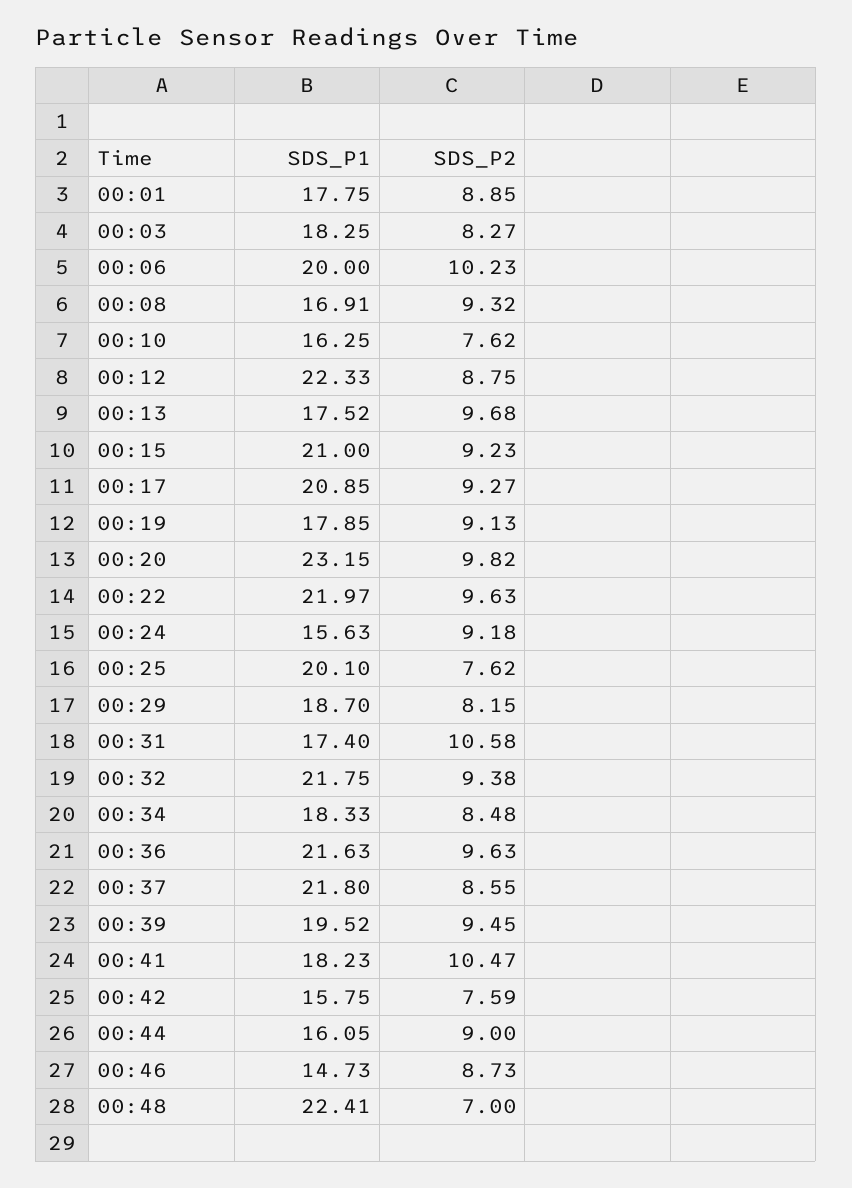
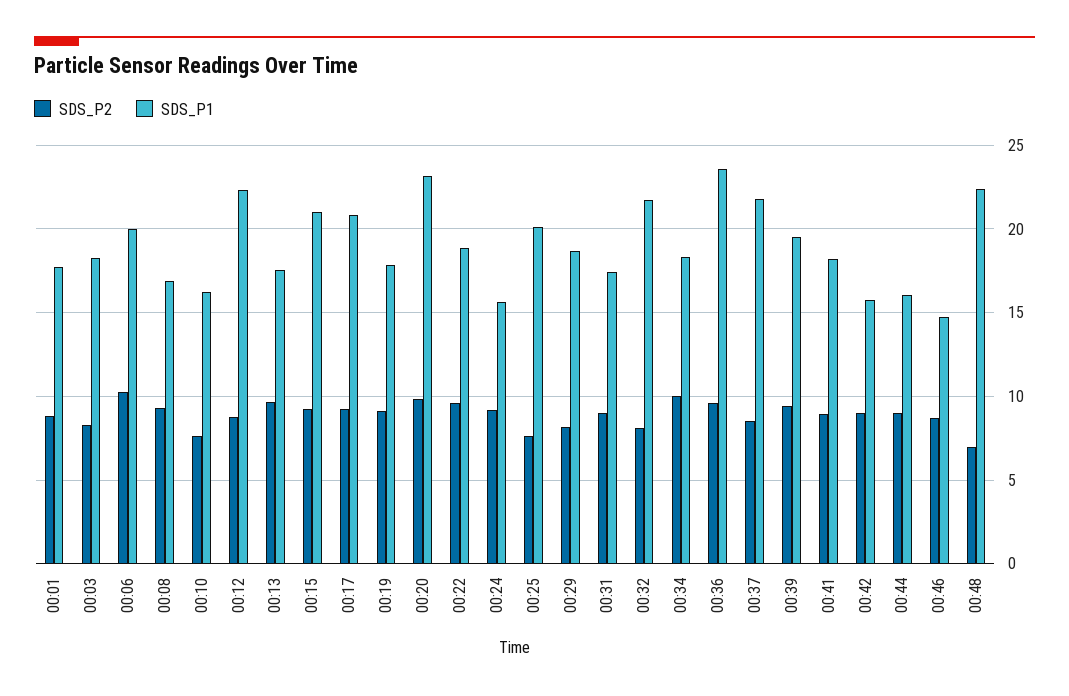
  {
    "SDS_P1": {
      "00:01": 17.75,
      "00:03": 18.25,
      "00:06": 20,
      "00:08": 16.91,
      "00:10": 16.25,
      "00:12": 22.33,
      "00:13": 17.52,
      "00:15": 21,
      "00:17": 20.85,
      "00:19": 17.85,
      "00:20": 23.15,
-     "00:22": 21.97,
+     "00:22": 19,
      "00:24": 15.63,
      "00:25": 20.1,
      "00:29": 18.7,
      "00:31": 17.4,
      "00:32": 21.75,
      "00:34": 18.33,
-     "00:36": 21.63,
+     "00:36": 23.5,
      "00:37": 21.8,
      "00:39": 19.52,
      "00:41": 18.23,
      "00:42": 15.75,
      "00:44": 16.05,
      "00:46": 14.73,
      "00:48": 22.41
    },
    "SDS_P2": {
      "00:01": 8.85,
      "00:03": 8.27,
      "00:06": 10.23,
      "00:08": 9.32,
      "00:10": 7.62,
      "00:12": 8.75,
      "00:13": 9.68,
      "00:15": 9.23,
      "00:17": 9.27,
      "00:19": 9.13,
      "00:20": 9.82,
      "00:22": 9.63,
      "00:24": 9.18,
      "00:25": 7.62,
      "00:29": 8.15,
-     "00:31": 10.58,
+     "00:31": 9,
-     "00:32": 9.38,
+     "00:32": 8,
-     "00:34": 8.48,
+     "00:34": 10,
      "00:36": 9.63,
      "00:37": 8.55,
      "00:39": 9.45,
-     "00:41": 10.47,
+     "00:41": 9,
-     "00:42": 7.59,
+     "00:42": 9,
      "00:44": 9,
      "00:46": 8.73,
      "00:48": 7
    }
  }

